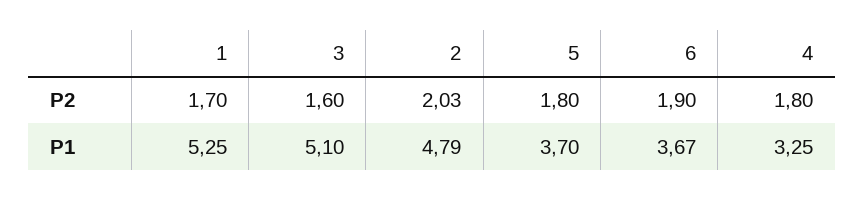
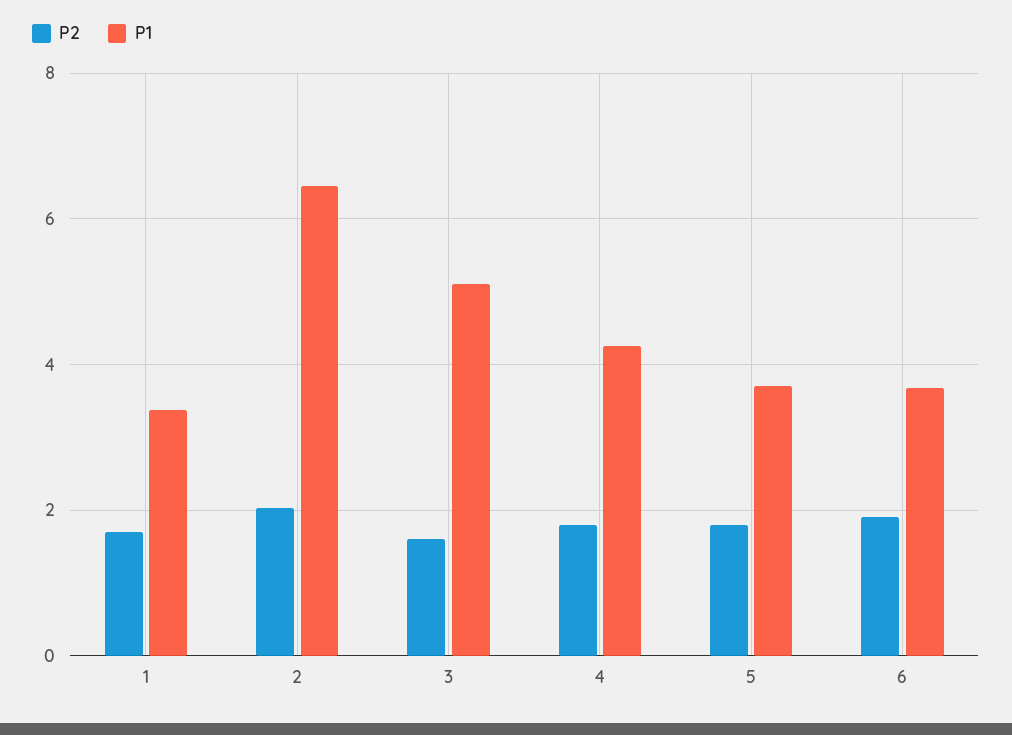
  {
    "P2": {
      "1": 1.7,
      "3": 1.6,
      "2": 2.03,
      "5": 1.8,
      "6": 1.9,
      "4": 1.8
    },
    "P1": {
-     "1": 5.25,
+     "1": 3.4,
      "3": 5.1,
-     "2": 4.79,
+     "2": 6.4,
      "5": 3.7,
      "6": 3.67,
-     "4": 3.25
+     "4": 4.2
    }
  }

